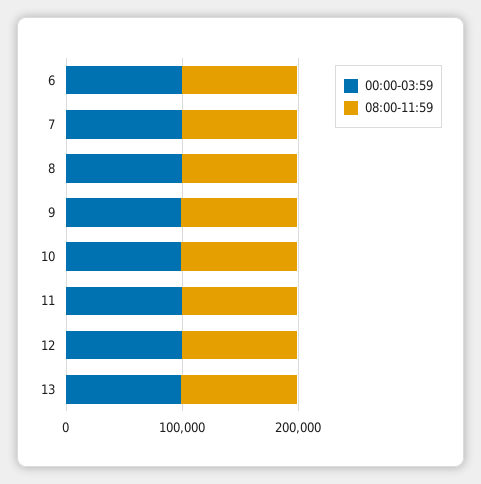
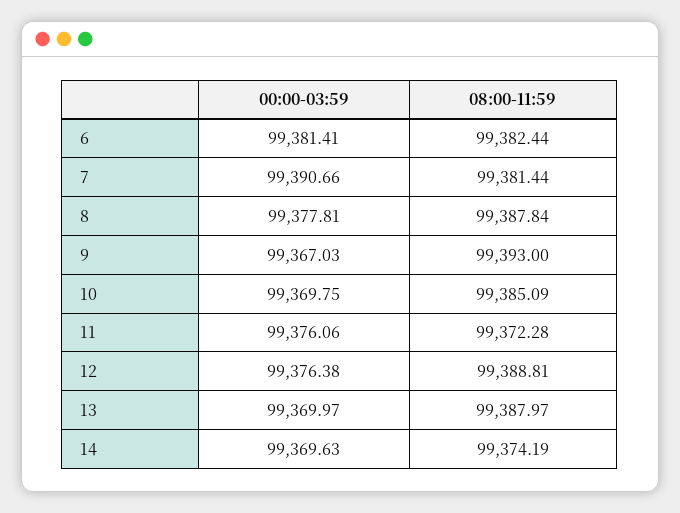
  {
    "00:00-03:59": {
      "6": 99381.41,
      "7": 99390.66,
      "8": 99377.81,
      "9": 99367.03,
      "10": 99369.75,
      "11": 99376.06,
      "12": 99376.38,
-     "13": 99369.97
+     "13": 99369.97,
+     "14": 99369.63
    },
    "08:00-11:59": {
      "6": 99382.44,
      "7": 99381.44,
      "8": 99387.84,
      "9": 99393,
      "10": 99385.09,
      "11": 99372.28,
      "12": 99388.81,
-     "13": 99387.97
+     "13": 99387.97,
+     "14": 99374.19
    }
  }

